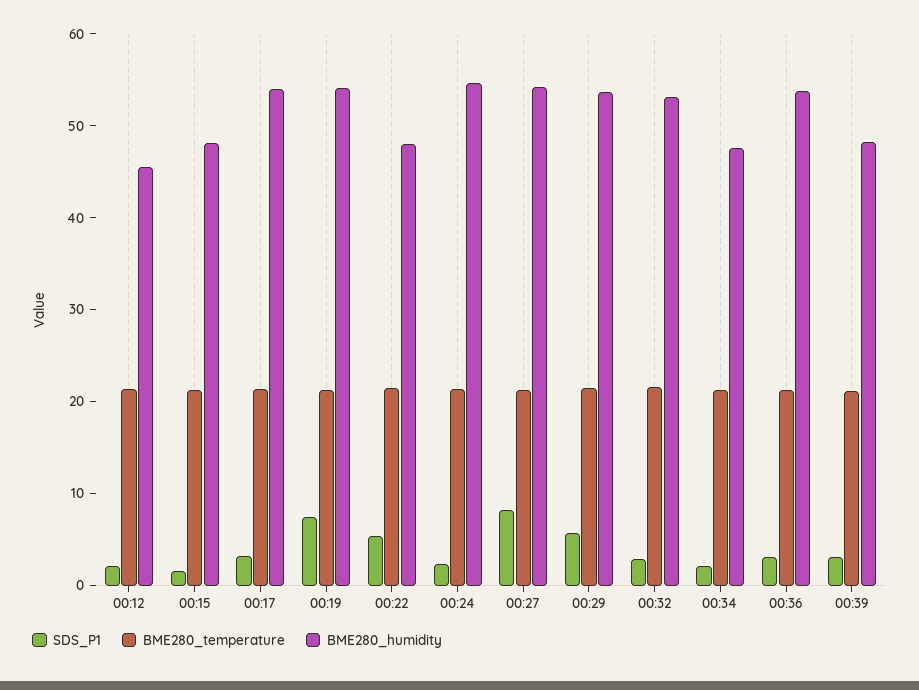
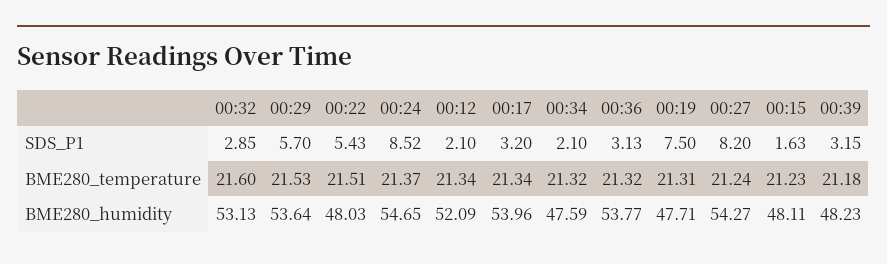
  {
    "SDS_P1": {
      "00:12": 2.1,
      "00:15": 1.63,
      "00:17": 3.2,
      "00:19": 7.5,
      "00:22": 5.43,
-     "00:24": 2,
+     "00:24": 8.52,
      "00:27": 8.2,
      "00:29": 5.7,
      "00:32": 2.85,
      "00:34": 2.1,
      "00:36": 3.13,
      "00:39": 3.15
    },
    "BME280_temperature": {
      "00:12": 21.34,
      "00:15": 21.23,
      "00:17": 21.34,
      "00:19": 21.31,
      "00:22": 21.51,
      "00:24": 21.37,
      "00:27": 21.24,
      "00:29": 21.53,
      "00:32": 21.6,
      "00:34": 21.32,
      "00:36": 21.32,
      "00:39": 21.18
    },
    "BME280_humidity": {
-     "00:12": 46,
+     "00:12": 52.09,
      "00:15": 48.11,
      "00:17": 53.96,
-     "00:19": 54,
+     "00:19": 47.71,
      "00:22": 48.03,
      "00:24": 54.65,
      "00:27": 54.27,
      "00:29": 53.64,
      "00:32": 53.13,
      "00:34": 47.59,
      "00:36": 53.77,
      "00:39": 48.23
    }
  }

